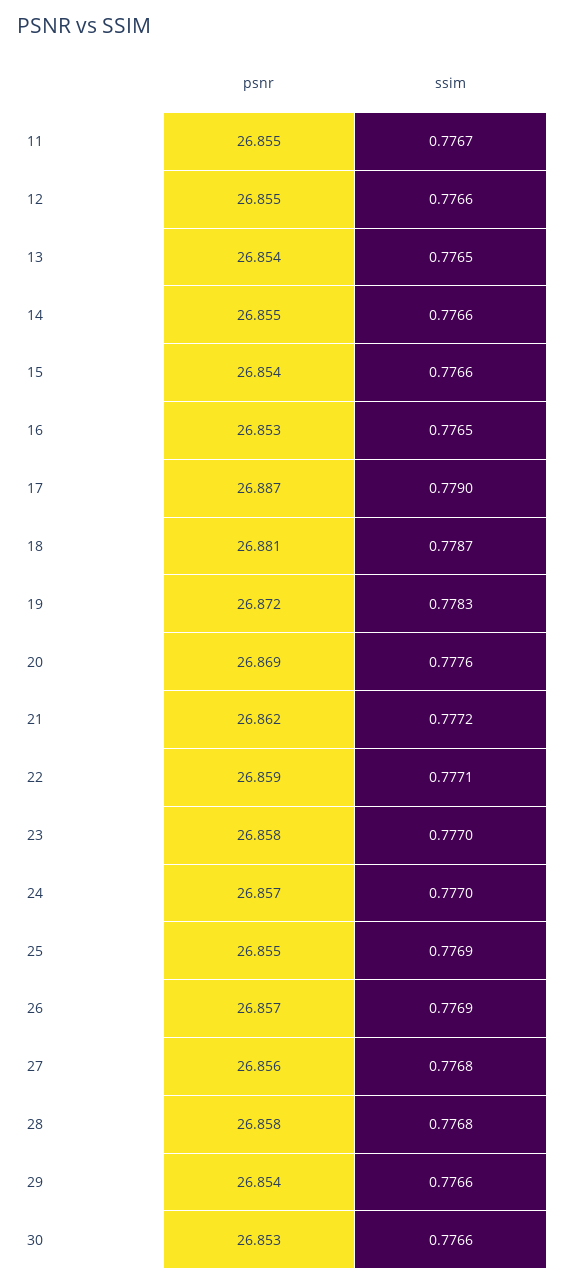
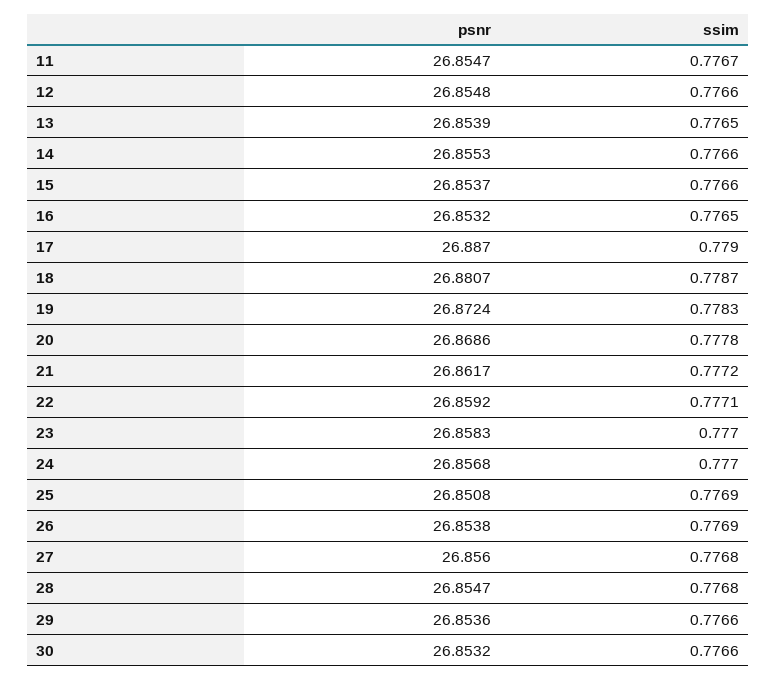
  {
    "psnr": {
      "11": 26.8547,
      "12": 26.8548,
      "13": 26.8539,
      "14": 26.8553,
      "15": 26.8537,
      "16": 26.8532,
      "17": 26.887,
      "18": 26.8807,
      "19": 26.8724,
      "20": 26.8686,
      "21": 26.8617,
      "22": 26.8592,
      "23": 26.8583,
      "24": 26.8568,
-     "25": 26.855,
+     "25": 26.8508,
-     "26": 26.857,
+     "26": 26.8538,
      "27": 26.856,
-     "28": 26.858,
+     "28": 26.8547,
      "29": 26.8536,
      "30": 26.8532
    },
    "ssim": {
      "11": 0.7767,
      "12": 0.7766,
      "13": 0.7765,
      "14": 0.7766,
      "15": 0.7766,
      "16": 0.7765,
      "17": 0.779,
      "18": 0.7787,
      "19": 0.7783,
-     "20": 0.7776,
+     "20": 0.7778,
      "21": 0.7772,
      "22": 0.7771,
      "23": 0.777,
      "24": 0.777,
      "25": 0.7769,
      "26": 0.7769,
      "27": 0.7768,
      "28": 0.7768,
      "29": 0.7766,
      "30": 0.7766
    }
  }

